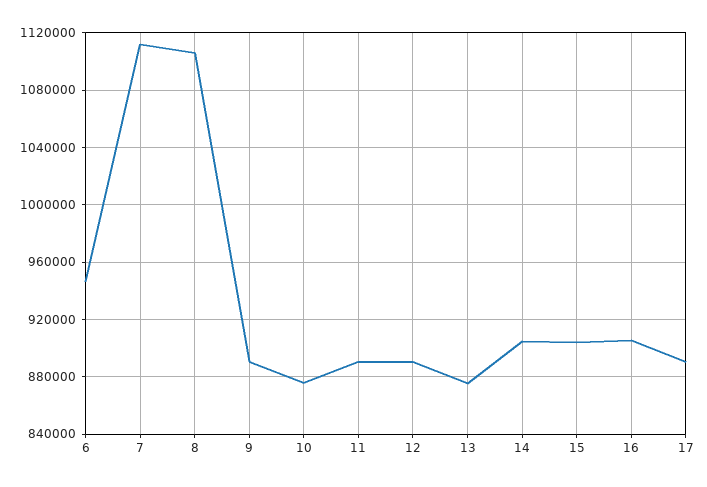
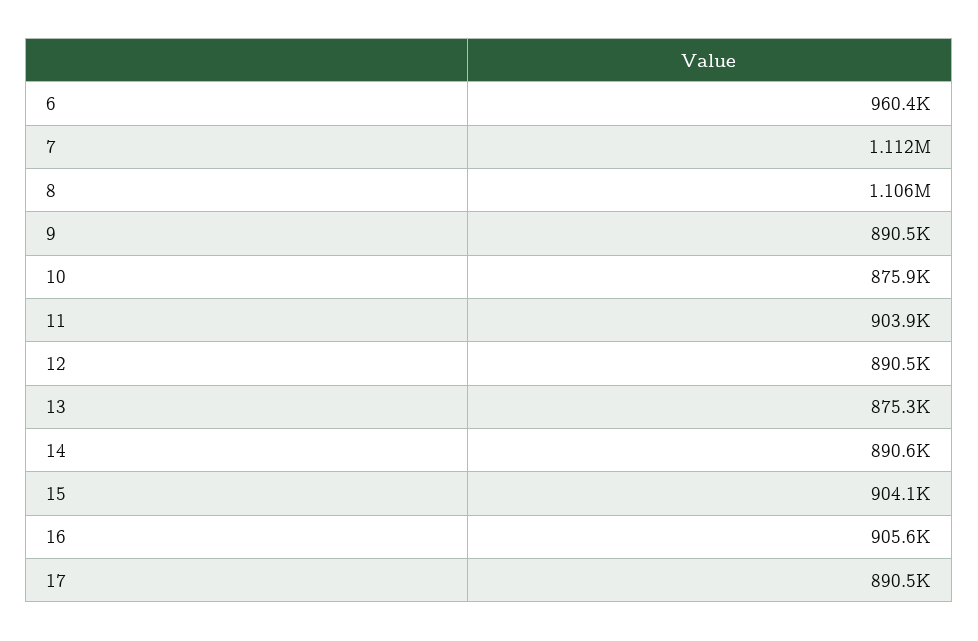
  {
-   "6": 945000,
+   "6": 960400,
    "7": 1112000,
    "8": 1106000,
    "9": 890500,
    "10": 875900,
-   "11": 890000,
+   "11": 903900,
    "12": 890500,
    "13": 875300,
-   "14": 905000,
+   "14": 890600,
    "15": 904100,
    "16": 905600,
    "17": 890500
  }

